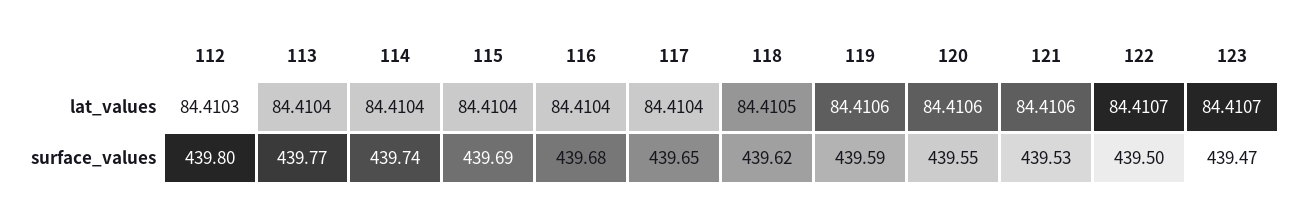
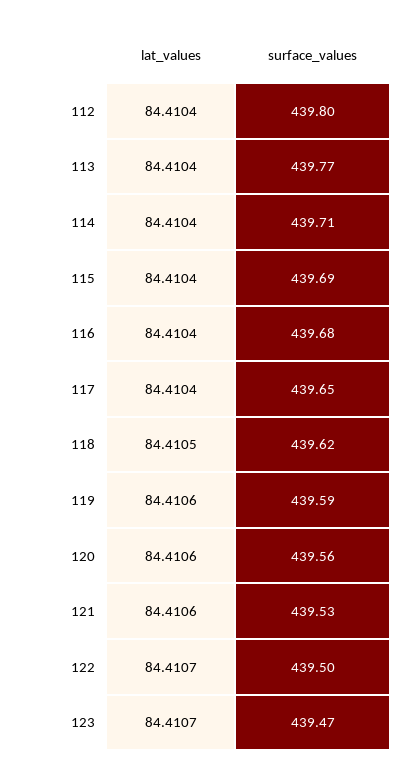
  {
    "112": {
-     "lat_values": 84.4103,
+     "lat_values": 84.4104,
      "surface_values": 439.8
    },
    "113": {
      "lat_values": 84.4104,
      "surface_values": 439.77
    },
    "114": {
      "lat_values": 84.4104,
-     "surface_values": 439.74
+     "surface_values": 439.71
    },
    "115": {
      "lat_values": 84.4104,
      "surface_values": 439.69
    },
    "116": {
      "lat_values": 84.4104,
      "surface_values": 439.68
    },
    "117": {
      "lat_values": 84.4104,
      "surface_values": 439.65
    },
    "118": {
      "lat_values": 84.4105,
      "surface_values": 439.62
    },
    "119": {
      "lat_values": 84.4106,
      "surface_values": 439.59
    },
    "120": {
      "lat_values": 84.4106,
-     "surface_values": 439.55
+     "surface_values": 439.56
    },
    "121": {
      "lat_values": 84.4106,
      "surface_values": 439.53
    },
    "122": {
      "lat_values": 84.4107,
      "surface_values": 439.5
    },
    "123": {
      "lat_values": 84.4107,
      "surface_values": 439.47
    }
  }

